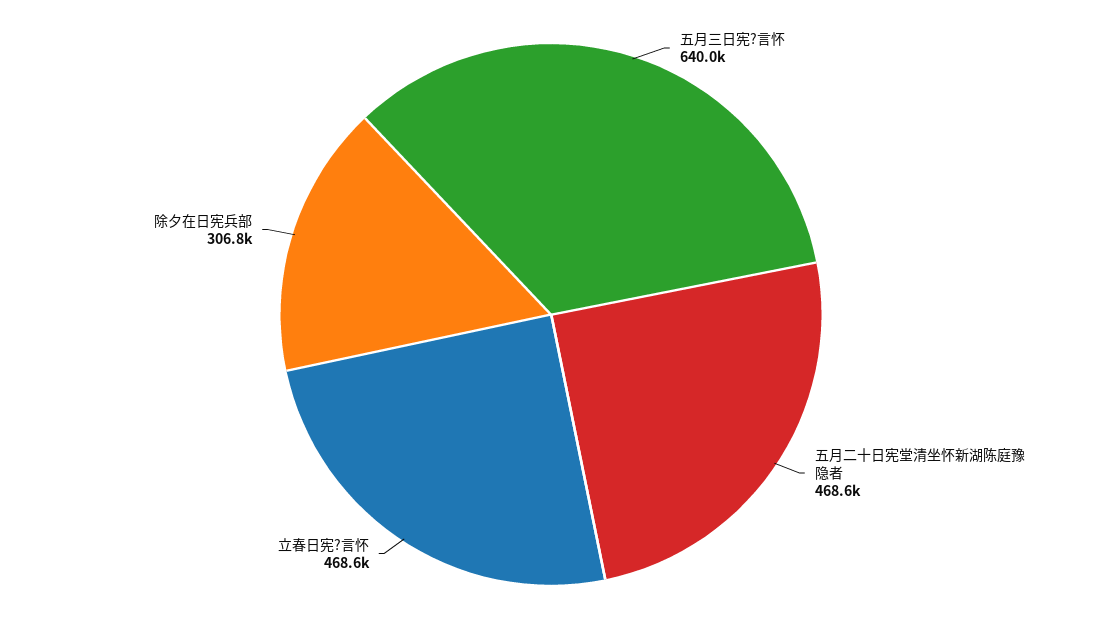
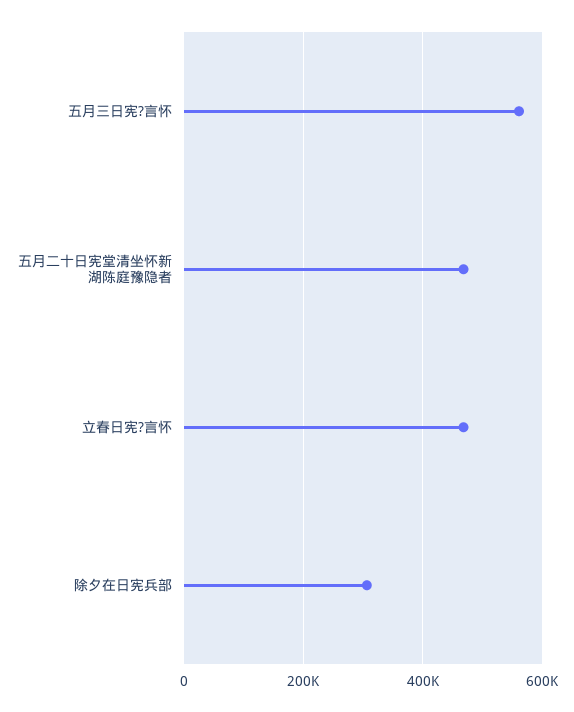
  {
-   "五月三日宪?言怀": 640000,
+   "五月三日宪?言怀": 560000,
    "五月二十日宪堂清坐怀新湖陈庭豫隐者": 468600,
    "立春日宪?言怀": 468600,
    "除夕在日宪兵部": 306800
  }

